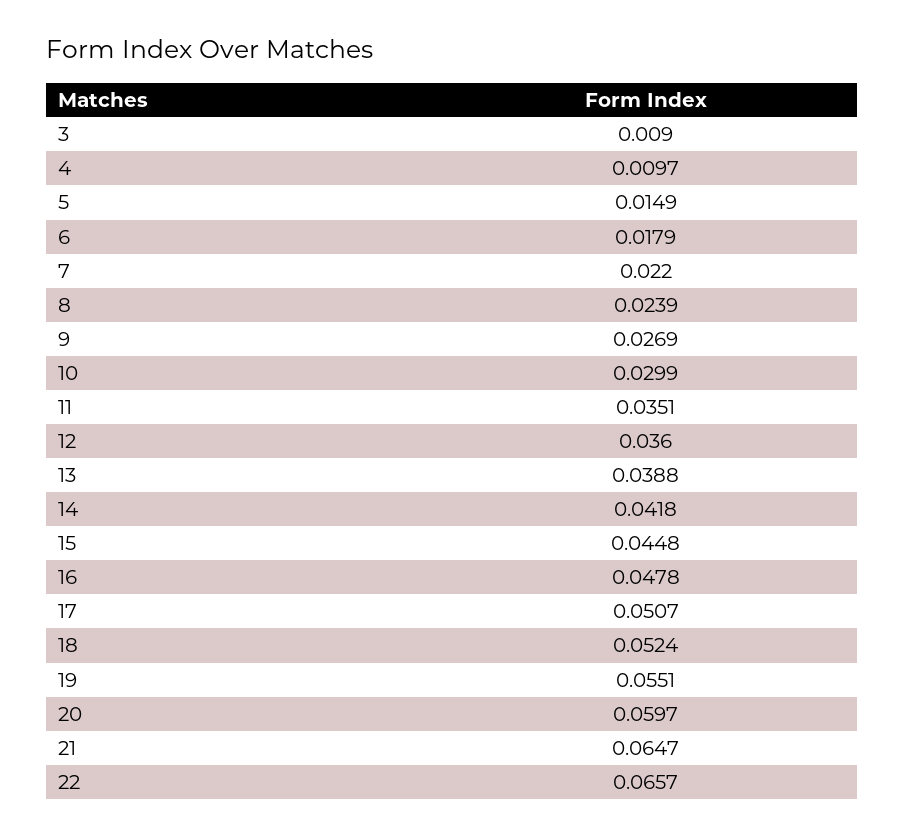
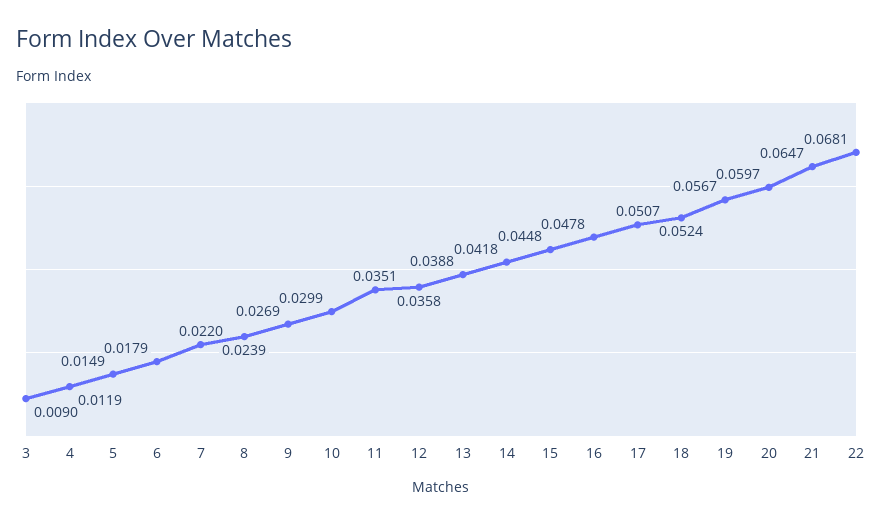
  {
    "3": 0.009,
-   "4": 0.0097,
+   "4": 0.0119,
    "5": 0.0149,
    "6": 0.0179,
    "7": 0.022,
    "8": 0.0239,
    "9": 0.0269,
    "10": 0.0299,
    "11": 0.0351,
-   "12": 0.036,
+   "12": 0.0358,
    "13": 0.0388,
    "14": 0.0418,
    "15": 0.0448,
    "16": 0.0478,
    "17": 0.0507,
    "18": 0.0524,
-   "19": 0.0551,
+   "19": 0.0567,
    "20": 0.0597,
    "21": 0.0647,
-   "22": 0.0657
+   "22": 0.0681
  }

